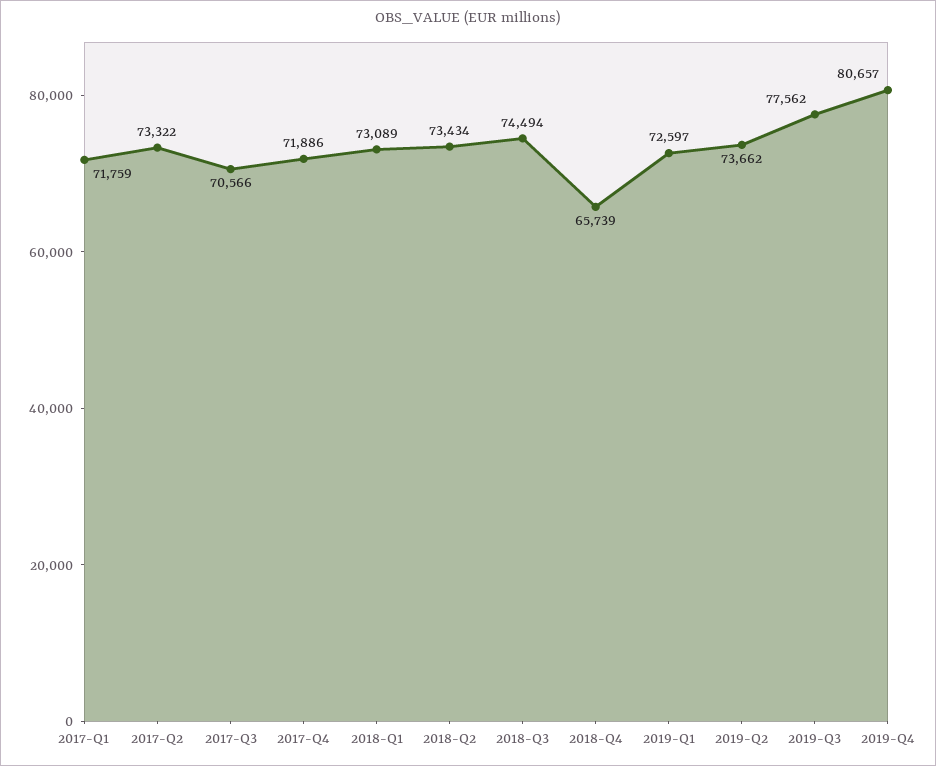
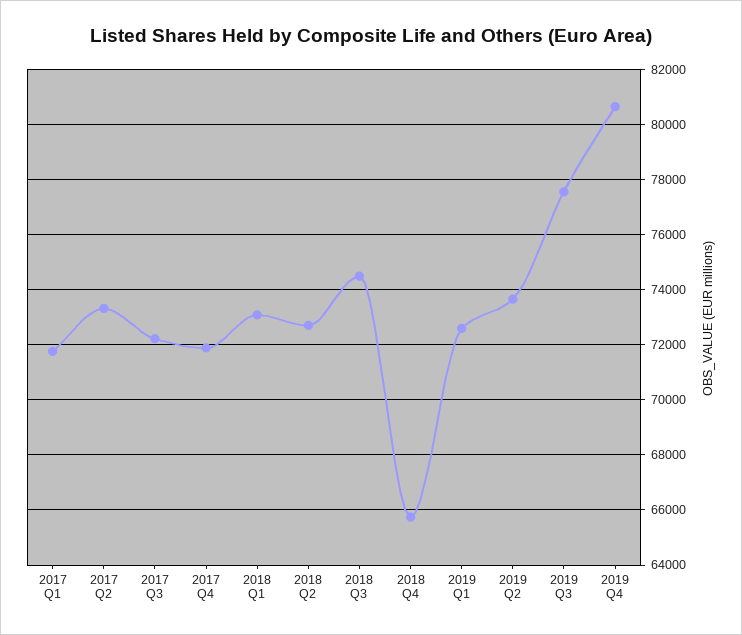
  {
    "2017-Q1": 71759,
    "2017-Q2": 73322,
-   "2017-Q3": 70566,
+   "2017-Q3": 72250,
    "2017-Q4": 71886,
    "2018-Q1": 73089,
-   "2018-Q2": 73434,
+   "2018-Q2": 72750,
    "2018-Q3": 74494,
    "2018-Q4": 65739,
    "2019-Q1": 72597,
    "2019-Q2": 73662,
    "2019-Q3": 77562,
    "2019-Q4": 80657
  }

